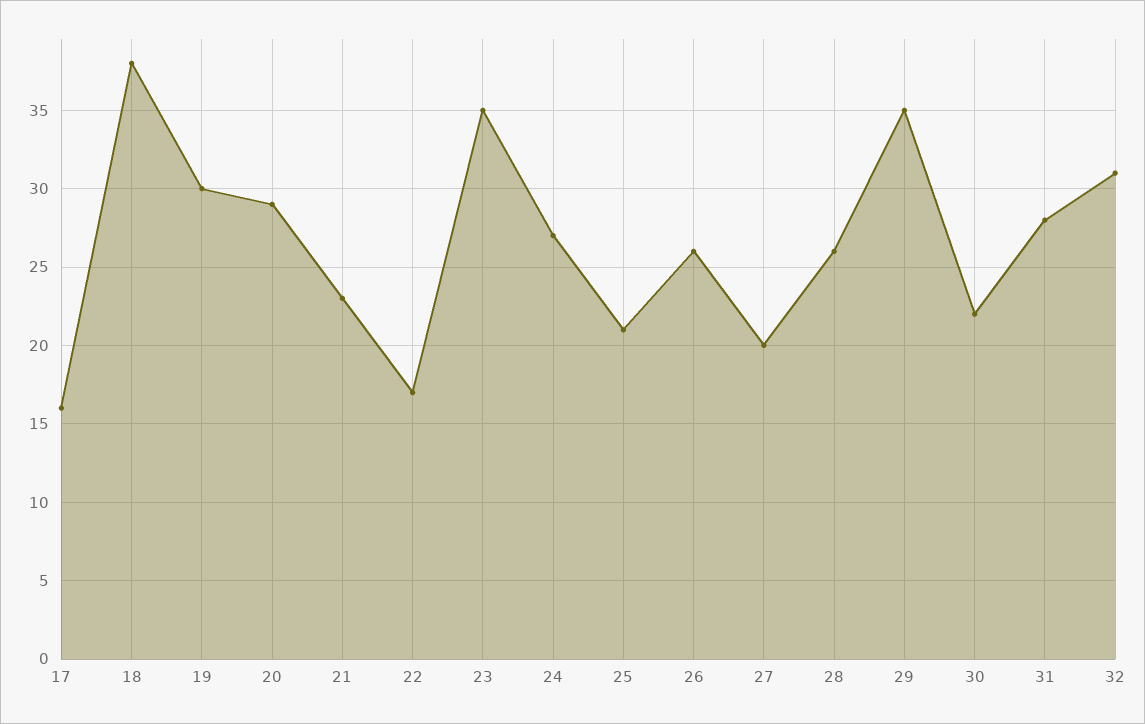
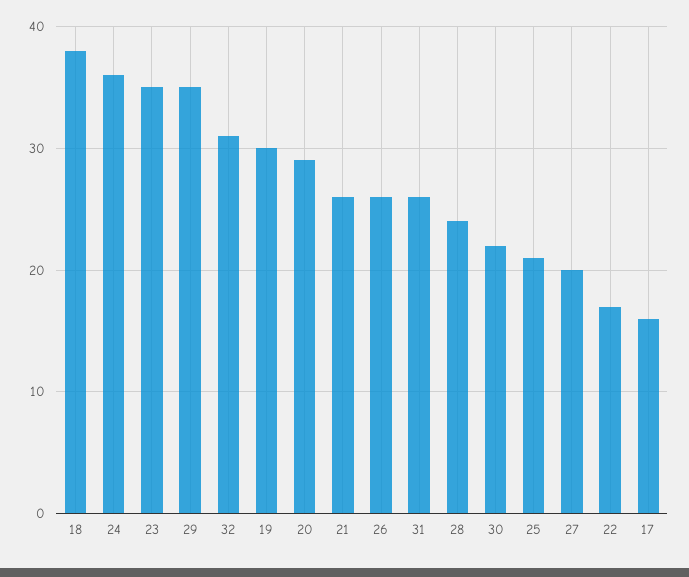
  {
    "17": 16,
    "18": 38,
    "19": 30,
    "20": 29,
-   "21": 23,
+   "21": 26,
    "22": 17,
    "23": 35,
-   "24": 27,
+   "24": 36,
    "25": 21,
    "26": 26,
    "27": 20,
-   "28": 26,
+   "28": 24,
    "29": 35,
    "30": 22,
-   "31": 28,
+   "31": 26,
    "32": 31
  }

